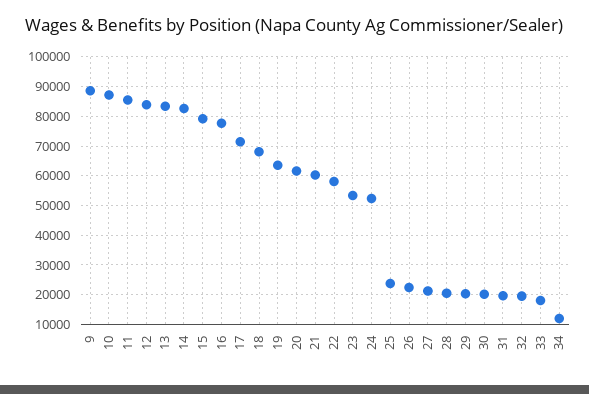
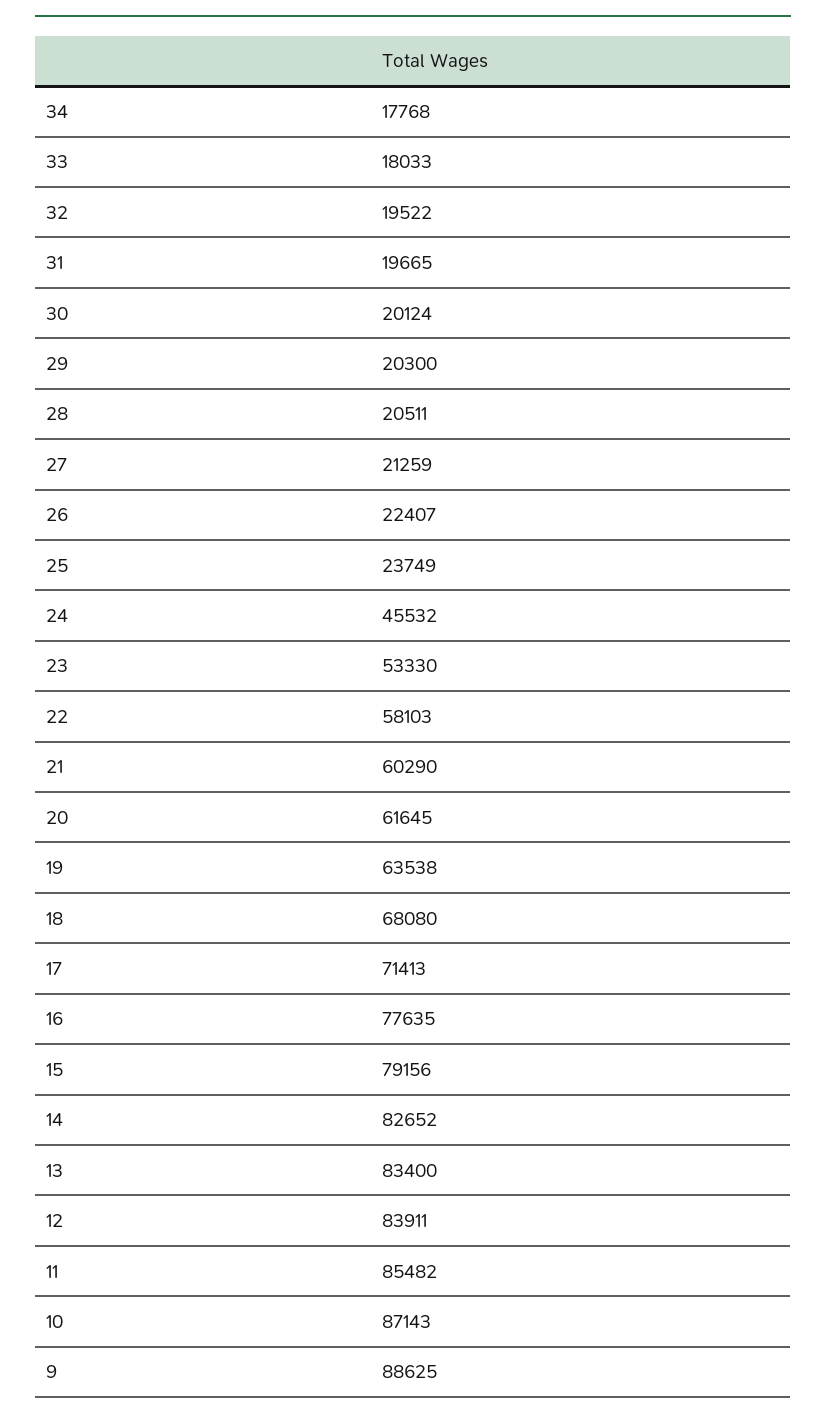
  {
    "9": 88625,
    "10": 87143,
    "11": 85482,
    "12": 83911,
    "13": 83400,
    "14": 82652,
    "15": 79156,
    "16": 77635,
    "17": 71413,
    "18": 68080,
    "19": 63538,
    "20": 61645,
    "21": 60290,
    "22": 58103,
    "23": 53330,
-   "24": 52500,
+   "24": 45532,
    "25": 23749,
    "26": 22407,
    "27": 21259,
    "28": 20511,
    "29": 20300,
    "30": 20124,
    "31": 19665,
    "32": 19522,
    "33": 18033,
-   "34": 12500
+   "34": 17768
  }

